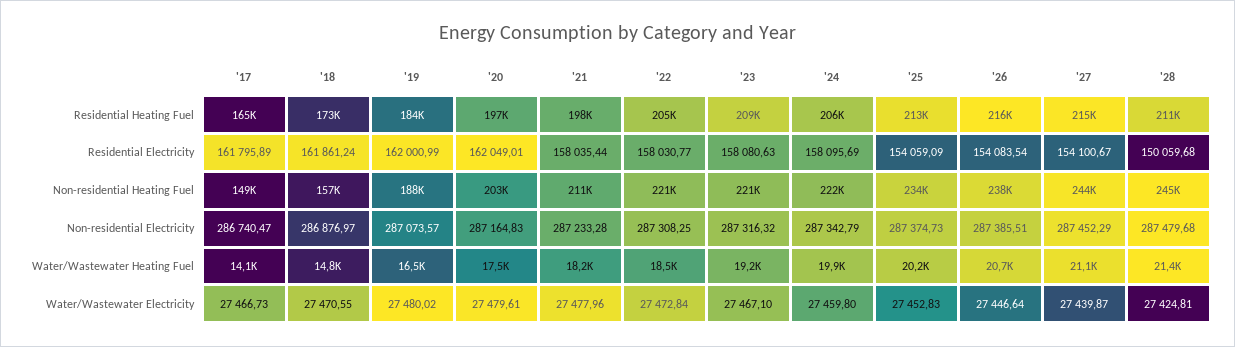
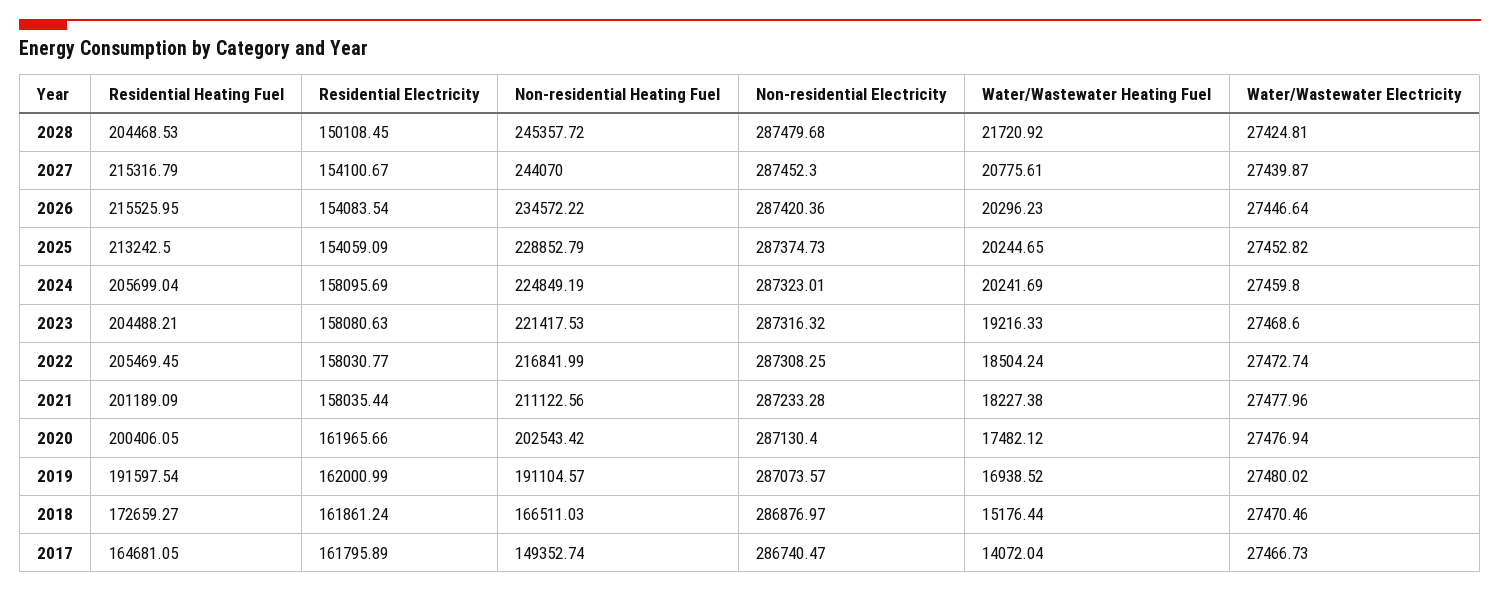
  {
    "'17": {
      "Residential Heating Fuel": 164681.05,
      "Residential Electricity": 161795.89,
      "Non-residential Heating Fuel": 149352.74,
      "Non-residential Electricity": 286740.47,
      "Water/Wastewater Heating Fuel": 14072.04,
      "Water/Wastewater Electricity": 27466.73
    },
    "'18": {
      "Residential Heating Fuel": 172659.27,
      "Residential Electricity": 161861.24,
-     "Non-residential Heating Fuel": 157000,
+     "Non-residential Heating Fuel": 166511.03,
      "Non-residential Electricity": 286876.97,
-     "Water/Wastewater Heating Fuel": 14800,
+     "Water/Wastewater Heating Fuel": 15176.44,
-     "Water/Wastewater Electricity": 27470.55
+     "Water/Wastewater Electricity": 27470.46
    },
    "'19": {
-     "Residential Heating Fuel": 184000,
+     "Residential Heating Fuel": 191597.54,
      "Residential Electricity": 162000.99,
-     "Non-residential Heating Fuel": 188000,
+     "Non-residential Heating Fuel": 191104.57,
      "Non-residential Electricity": 287073.57,
-     "Water/Wastewater Heating Fuel": 16500,
+     "Water/Wastewater Heating Fuel": 16938.52,
      "Water/Wastewater Electricity": 27480.02
    },
    "'20": {
-     "Residential Heating Fuel": 197000,
+     "Residential Heating Fuel": 200406.05,
-     "Residential Electricity": 162049.01,
+     "Residential Electricity": 161965.66,
      "Non-residential Heating Fuel": 202543.42,
-     "Non-residential Electricity": 287164.83,
+     "Non-residential Electricity": 287130.4,
      "Water/Wastewater Heating Fuel": 17482.12,
-     "Water/Wastewater Electricity": 27479.61
+     "Water/Wastewater Electricity": 27476.94
    },
    "'21": {
-     "Residential Heating Fuel": 198000,
+     "Residential Heating Fuel": 201189.09,
      "Residential Electricity": 158035.44,
      "Non-residential Heating Fuel": 211122.56,
      "Non-residential Electricity": 287233.28,
      "Water/Wastewater Heating Fuel": 18227.38,
      "Water/Wastewater Electricity": 27477.96
    },
    "'22": {
      "Residential Heating Fuel": 205469.45,
      "Residential Electricity": 158030.77,
-     "Non-residential Heating Fuel": 221000,
+     "Non-residential Heating Fuel": 216841.99,
      "Non-residential Electricity": 287308.25,
      "Water/Wastewater Heating Fuel": 18504.24,
-     "Water/Wastewater Electricity": 27472.84
+     "Water/Wastewater Electricity": 27472.74
    },
    "'23": {
-     "Residential Heating Fuel": 209000,
+     "Residential Heating Fuel": 204488.21,
      "Residential Electricity": 158080.63,
      "Non-residential Heating Fuel": 221417.53,
      "Non-residential Electricity": 287316.32,
      "Water/Wastewater Heating Fuel": 19216.33,
-     "Water/Wastewater Electricity": 27467.1
+     "Water/Wastewater Electricity": 27468.6
    },
    "'24": {
      "Residential Heating Fuel": 205699.04,
      "Residential Electricity": 158095.69,
-     "Non-residential Heating Fuel": 222000,
+     "Non-residential Heating Fuel": 224849.19,
-     "Non-residential Electricity": 287342.79,
+     "Non-residential Electricity": 287323.01,
-     "Water/Wastewater Heating Fuel": 19900,
+     "Water/Wastewater Heating Fuel": 20241.69,
      "Water/Wastewater Electricity": 27459.8
    },
    "'25": {
      "Residential Heating Fuel": 213242.5,
      "Residential Electricity": 154059.09,
-     "Non-residential Heating Fuel": 234000,
+     "Non-residential Heating Fuel": 228852.79,
      "Non-residential Electricity": 287374.73,
      "Water/Wastewater Heating Fuel": 20244.65,
-     "Water/Wastewater Electricity": 27452.83
+     "Water/Wastewater Electricity": 27452.82
    },
    "'26": {
      "Residential Heating Fuel": 215525.95,
      "Residential Electricity": 154083.54,
-     "Non-residential Heating Fuel": 238000,
+     "Non-residential Heating Fuel": 234572.22,
-     "Non-residential Electricity": 287385.51,
+     "Non-residential Electricity": 287420.36,
-     "Water/Wastewater Heating Fuel": 20700,
+     "Water/Wastewater Heating Fuel": 20296.23,
      "Water/Wastewater Electricity": 27446.64
    },
    "'27": {
      "Residential Heating Fuel": 215316.79,
      "Residential Electricity": 154100.67,
      "Non-residential Heating Fuel": 244070,
-     "Non-residential Electricity": 287452.29,
+     "Non-residential Electricity": 287452.3,
-     "Water/Wastewater Heating Fuel": 21100,
+     "Water/Wastewater Heating Fuel": 20775.61,
      "Water/Wastewater Electricity": 27439.87
    },
    "'28": {
-     "Residential Heating Fuel": 211000,
+     "Residential Heating Fuel": 204468.53,
-     "Residential Electricity": 150059.68,
+     "Residential Electricity": 150108.45,
      "Non-residential Heating Fuel": 245357.72,
      "Non-residential Electricity": 287479.68,
-     "Water/Wastewater Heating Fuel": 21400,
+     "Water/Wastewater Heating Fuel": 21720.92,
      "Water/Wastewater Electricity": 27424.81
    }
  }

